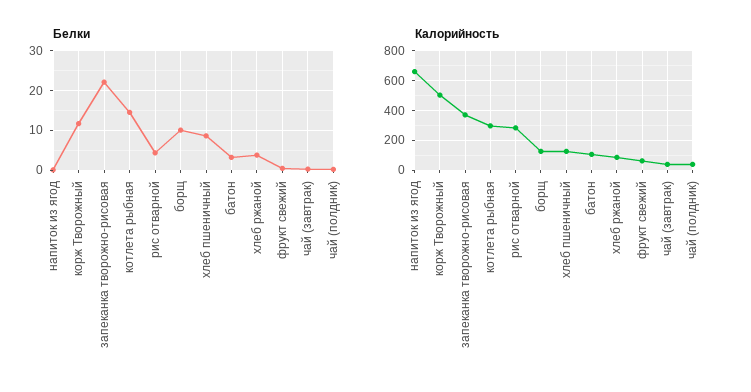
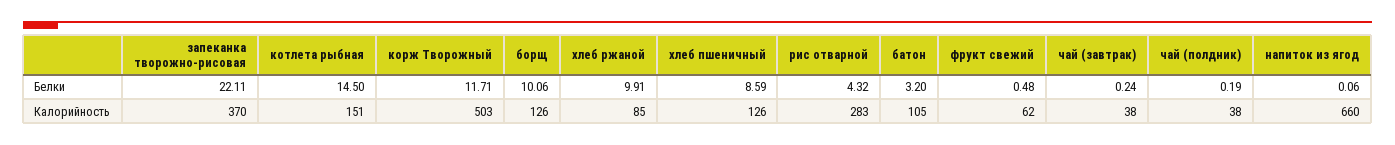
  {
    "Белки": {
      "напиток из ягод": 0.06,
      "корж Творожный": 11.71,
      "запеканка творожно-рисовая": 22.11,
      "котлета рыбная": 14.5,
      "рис отварной": 4.32,
      "борщ": 10.06,
      "хлеб пшеничный": 8.59,
      "батон": 3.2,
-     "хлеб ржаной": 4,
+     "хлеб ржаной": 9.91,
      "фрукт свежий": 0.48,
      "чай (завтрак)": 0.24,
      "чай (полдник)": 0.19
    },
    "Калорийность": {
      "напиток из ягод": 660,
      "корж Творожный": 503,
      "запеканка творожно-рисовая": 370,
-     "котлета рыбная": 300,
+     "котлета рыбная": 151,
      "рис отварной": 283,
      "борщ": 126,
      "хлеб пшеничный": 126,
      "батон": 105,
      "хлеб ржаной": 85,
      "фрукт свежий": 62,
      "чай (завтрак)": 38,
      "чай (полдник)": 38
    }
  }

